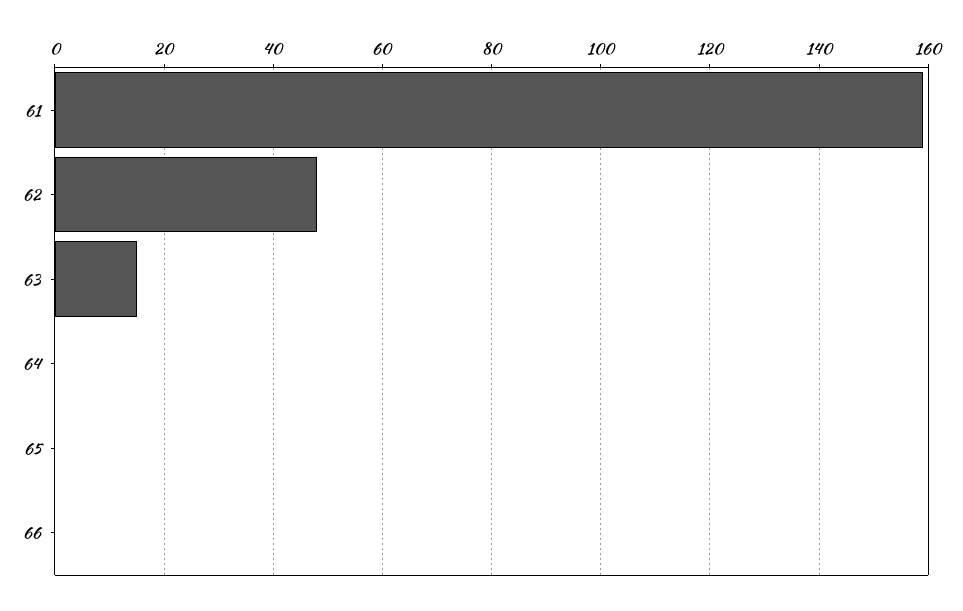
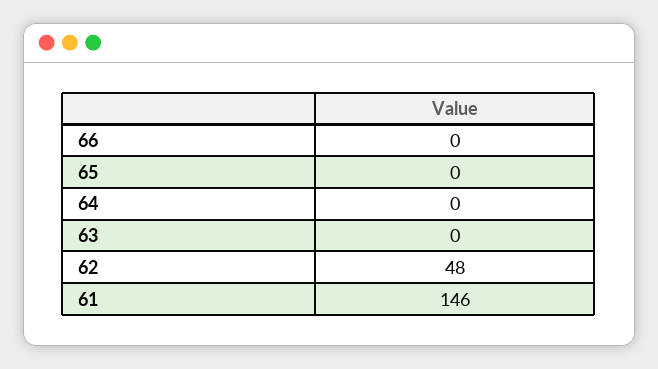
  {
-   "61": 160,
+   "61": 146,
    "62": 48,
-   "63": 15,
+   "63": 0,
    "64": 0,
    "65": 0,
    "66": 0
  }

